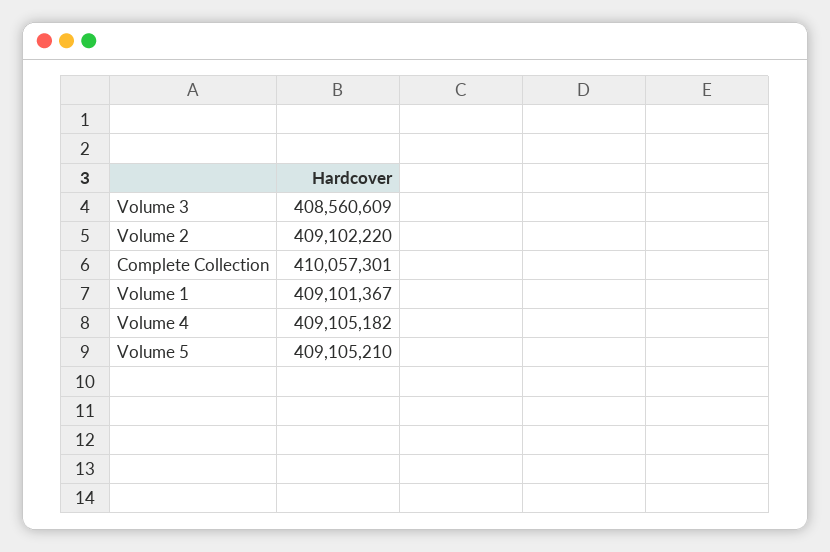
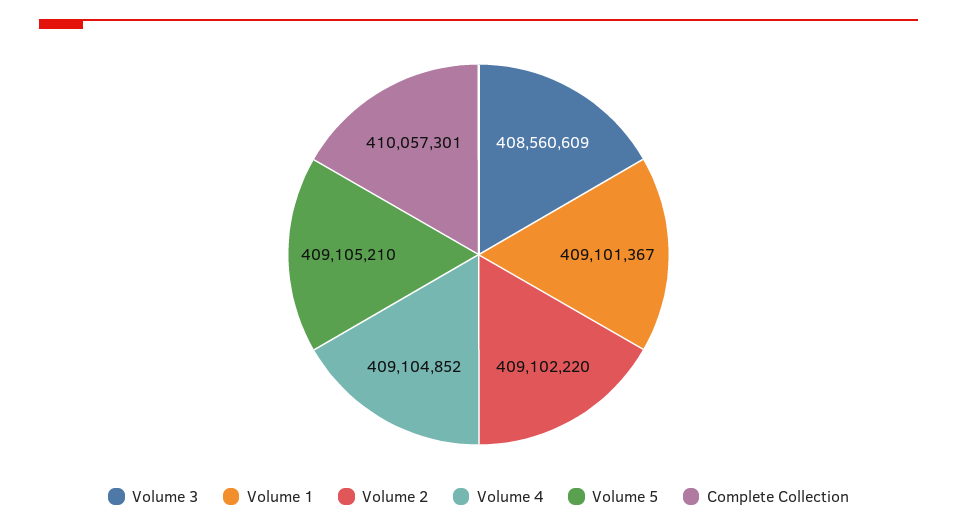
  {
    "Volume 3": 408560609,
    "Volume 2": 409102220,
    "Complete Collection": 410057301,
    "Volume 1": 409101367,
-   "Volume 4": 409105182,
+   "Volume 4": 409104852,
    "Volume 5": 409105210
  }

